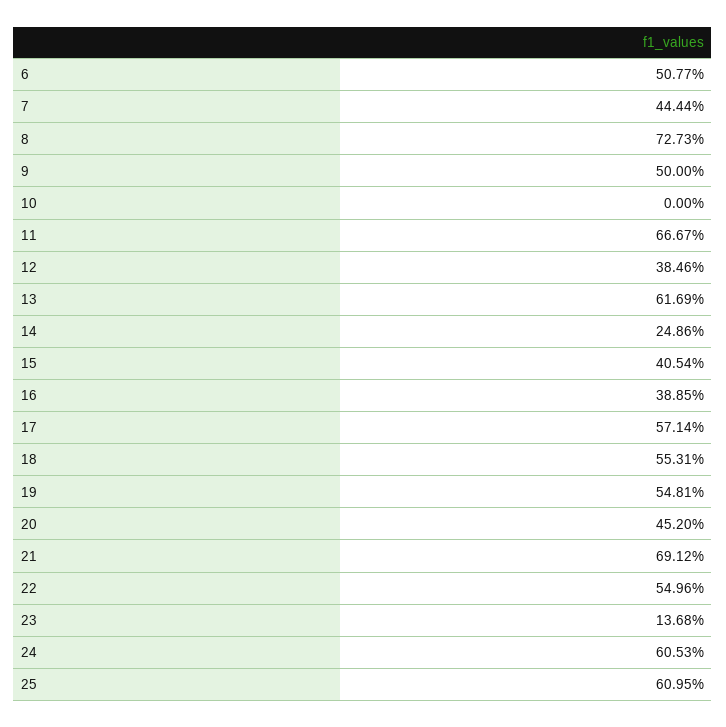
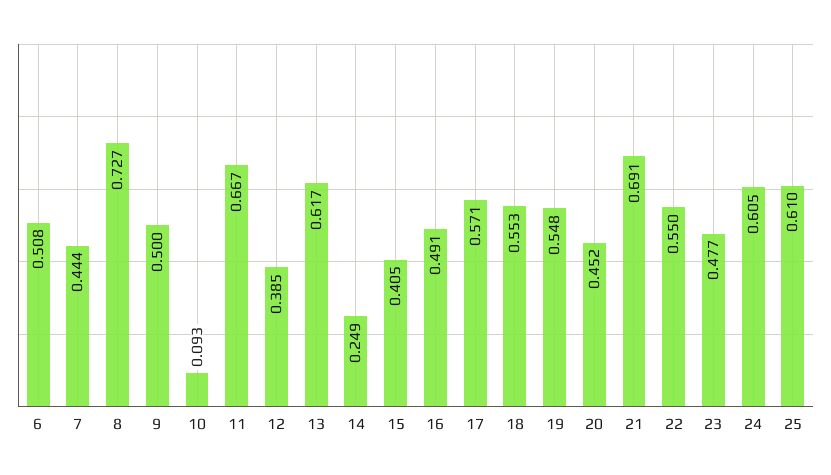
  {
    "6": 0.5077,
    "7": 0.4444,
    "8": 0.7273,
    "9": 0.5,
-   "10": 0,
+   "10": 0.093,
    "11": 0.6667,
    "12": 0.3846,
    "13": 0.6169,
    "14": 0.2486,
    "15": 0.4054,
-   "16": 0.3885,
+   "16": 0.491,
    "17": 0.5714,
    "18": 0.5531,
    "19": 0.5481,
    "20": 0.452,
    "21": 0.6912,
    "22": 0.5496,
-   "23": 0.1368,
+   "23": 0.477,
    "24": 0.6053,
    "25": 0.6095
  }

